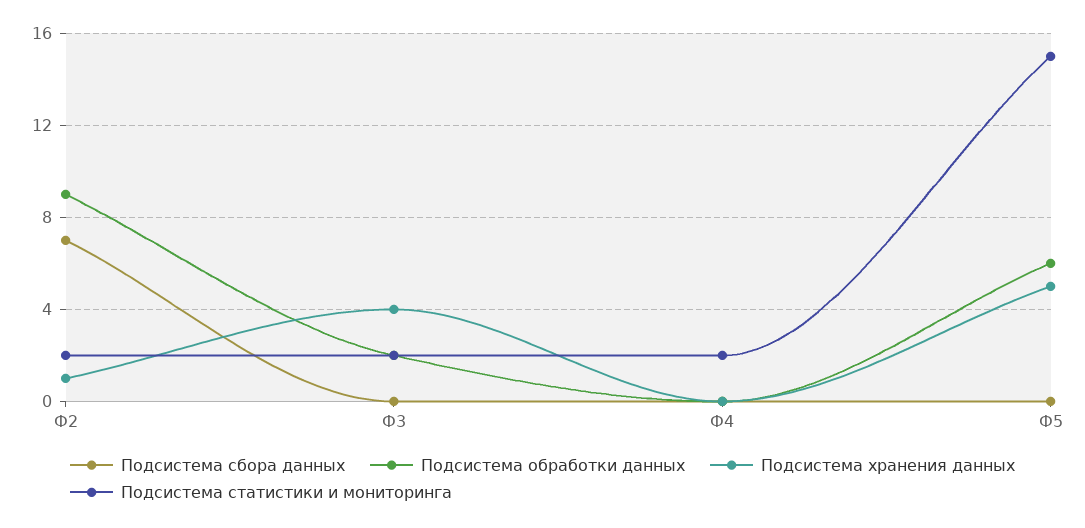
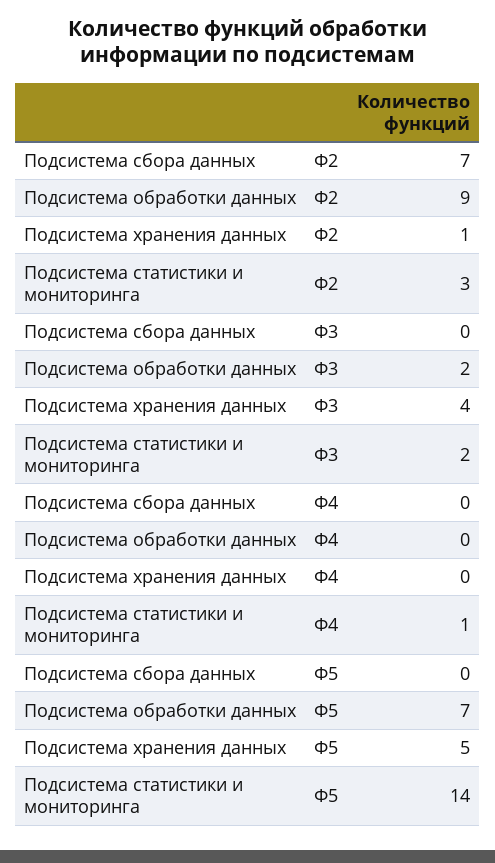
  {
    "Подсистема сбора данных": {
      "Ф2": 7,
      "Ф3": 0,
      "Ф4": 0,
      "Ф5": 0
    },
    "Подсистема обработки данных": {
      "Ф2": 9,
      "Ф3": 2,
      "Ф4": 0,
-     "Ф5": 6
+     "Ф5": 7
    },
    "Подсистема хранения данных": {
      "Ф2": 1,
      "Ф3": 4,
      "Ф4": 0,
      "Ф5": 5
    },
    "Подсистема статистики и мониторинга": {
-     "Ф2": 2,
+     "Ф2": 3,
      "Ф3": 2,
-     "Ф4": 2,
+     "Ф4": 1,
-     "Ф5": 15
+     "Ф5": 14
    }
  }

